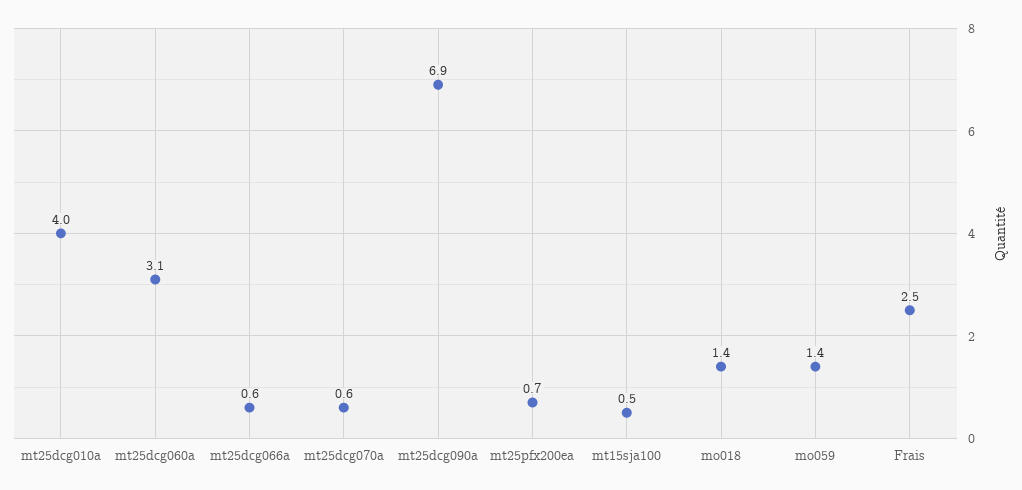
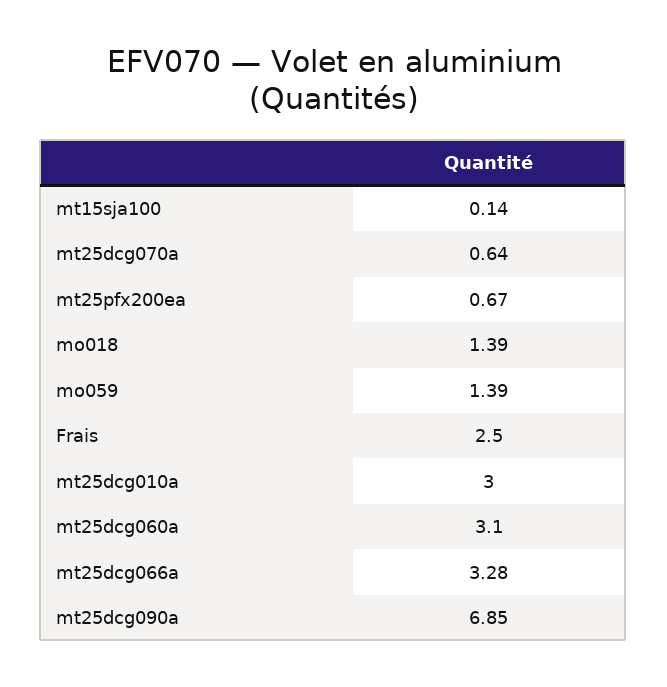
  {
-   "mt25dcg010a": 4,
+   "mt25dcg010a": 3,
    "mt25dcg060a": 3.1,
-   "mt25dcg066a": 0.6,
+   "mt25dcg066a": 3.28,
    "mt25dcg070a": 0.64,
    "mt25dcg090a": 6.85,
    "mt25pfx200ea": 0.67,
-   "mt15sja100": 0.5,
+   "mt15sja100": 0.14,
    "mo018": 1.39,
    "mo059": 1.39,
    "Frais": 2.5
  }

